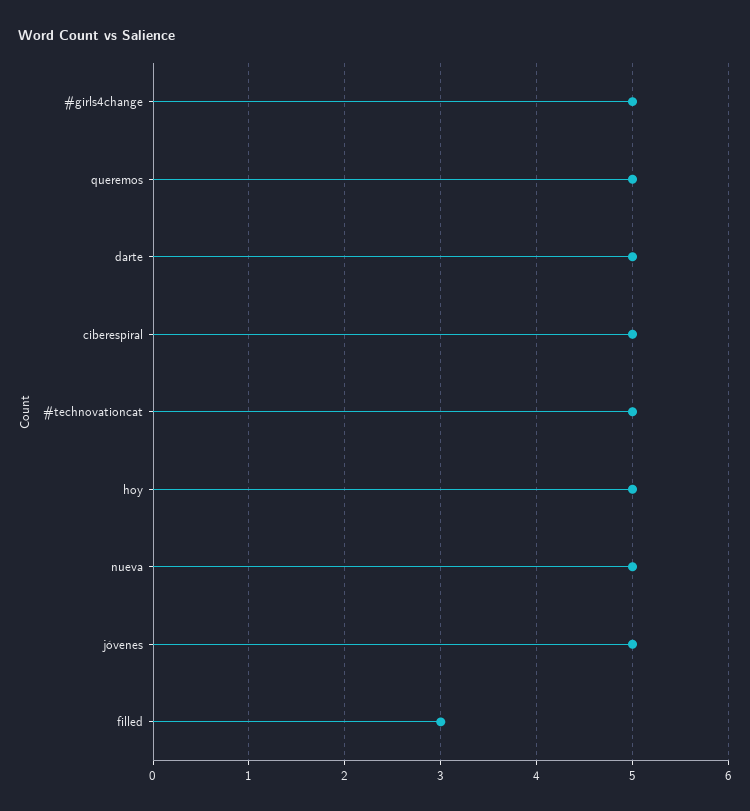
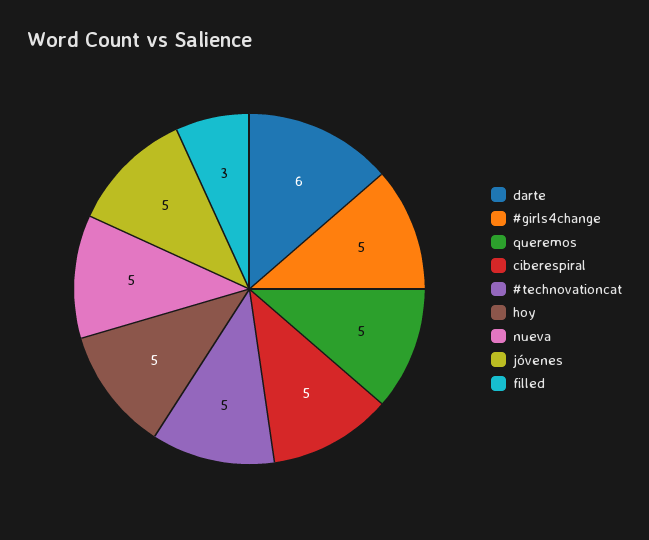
  {
    "#girls4change": 5,
    "queremos": 5,
-   "darte": 5,
+   "darte": 6,
    "ciberespiral": 5,
    "#technovationcat": 5,
    "hoy": 5,
    "nueva": 5,
    "jóvenes": 5,
    "filled": 3
  }

